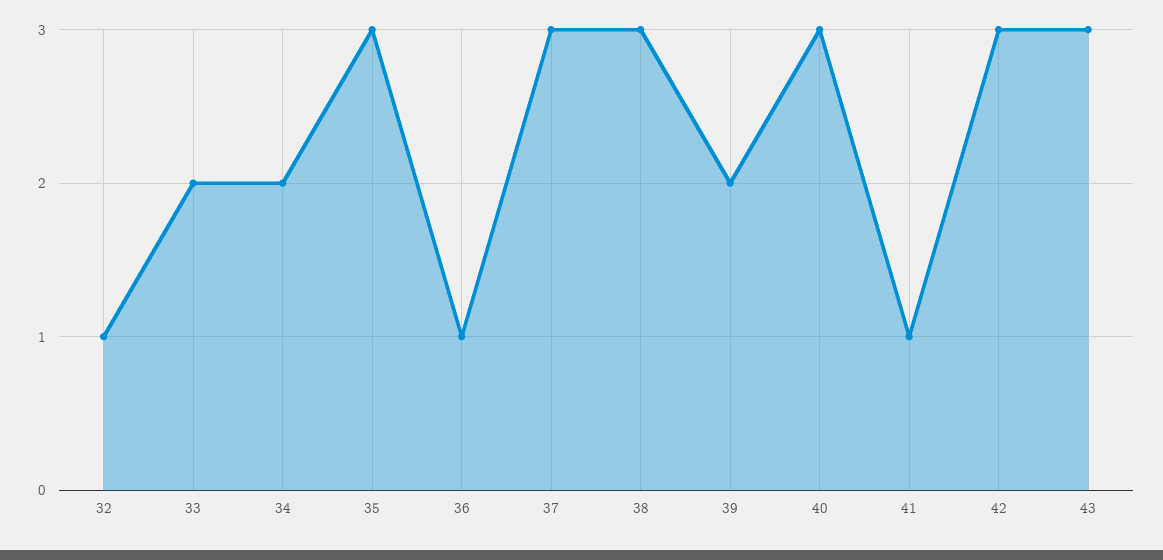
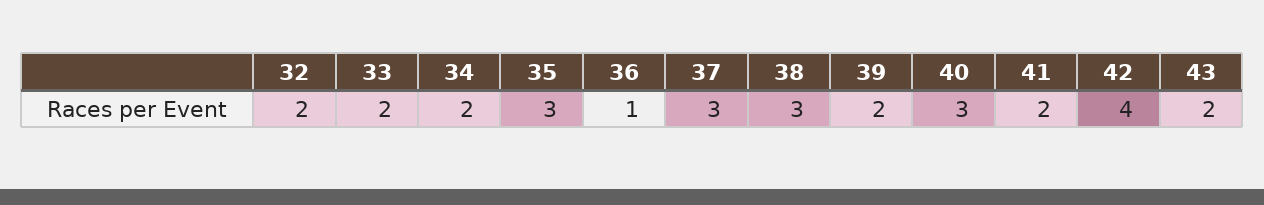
  {
-   "32": 1,
+   "32": 2,
    "33": 2,
    "34": 2,
    "35": 3,
    "36": 1,
    "37": 3,
    "38": 3,
    "39": 2,
    "40": 3,
-   "41": 1,
+   "41": 2,
-   "42": 3,
+   "42": 4,
-   "43": 3
+   "43": 2
  }

